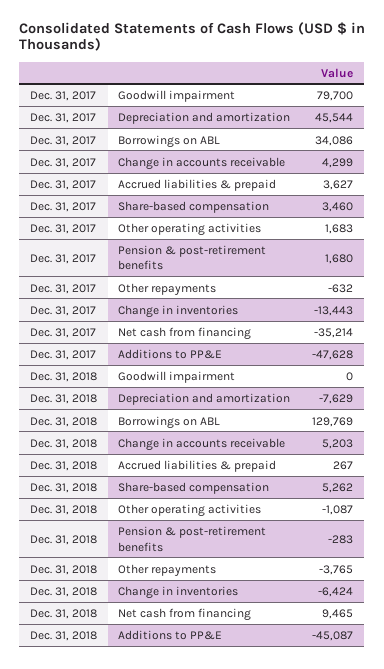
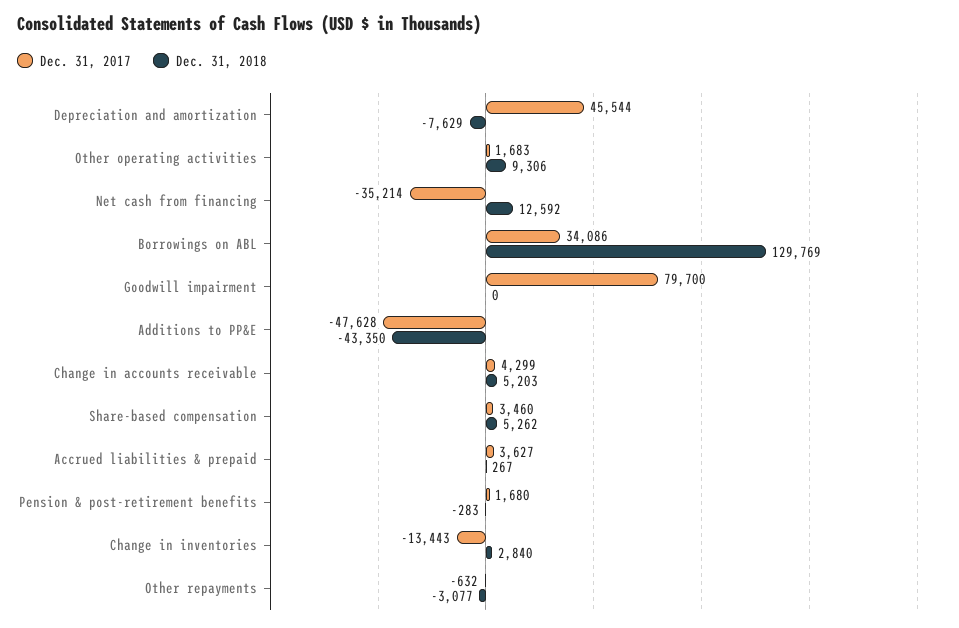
  {
    "Dec. 31, 2017": {
      "Goodwill impairment": 79700,
      "Depreciation and amortization": 45544,
      "Borrowings on ABL": 34086,
      "Change in accounts receivable": 4299,
      "Accrued liabilities & prepaid": 3627,
      "Share-based compensation": 3460,
      "Other operating activities": 1683,
      "Pension & post-retirement benefits": 1680,
      "Other repayments": -632,
      "Change in inventories": -13443,
      "Net cash from financing": -35214,
      "Additions to PP&E": -47628
    },
    "Dec. 31, 2018": {
      "Goodwill impairment": 0,
      "Depreciation and amortization": -7629,
      "Borrowings on ABL": 129769,
      "Change in accounts receivable": 5203,
      "Accrued liabilities & prepaid": 267,
      "Share-based compensation": 5262,
-     "Other operating activities": -1087,
+     "Other operating activities": 9306,
      "Pension & post-retirement benefits": -283,
-     "Other repayments": -3765,
+     "Other repayments": -3077,
-     "Change in inventories": -6424,
+     "Change in inventories": 2840,
-     "Net cash from financing": 9465,
+     "Net cash from financing": 12592,
-     "Additions to PP&E": -45087
+     "Additions to PP&E": -43350
    }
  }

